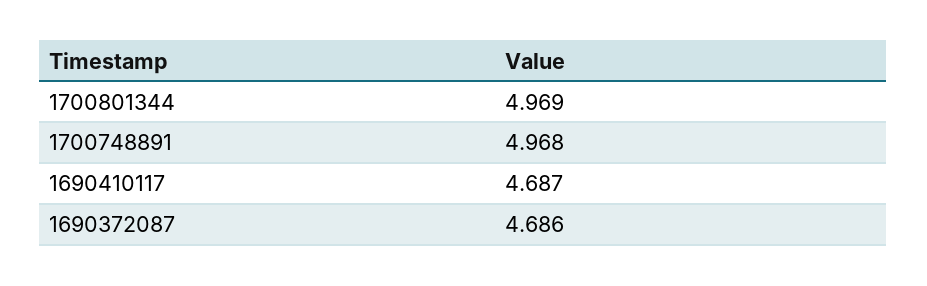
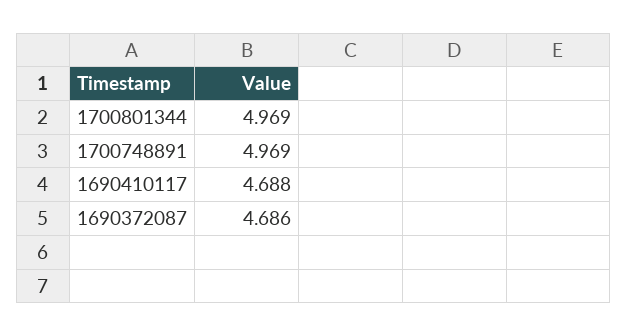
  {
    "1700801344": 4.969,
-   "1700748891": 4.968,
+   "1700748891": 4.969,
-   "1690410117": 4.687,
+   "1690410117": 4.688,
    "1690372087": 4.686
  }

